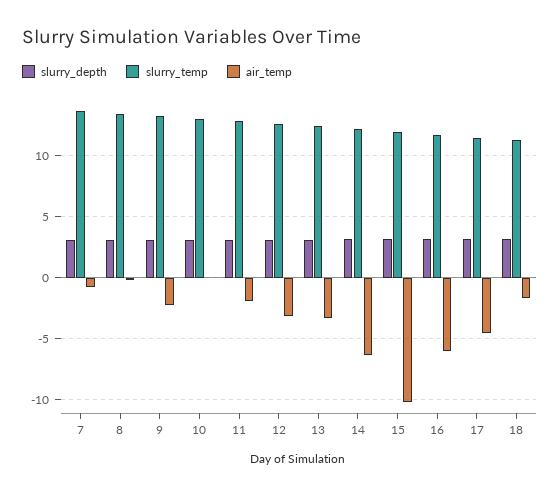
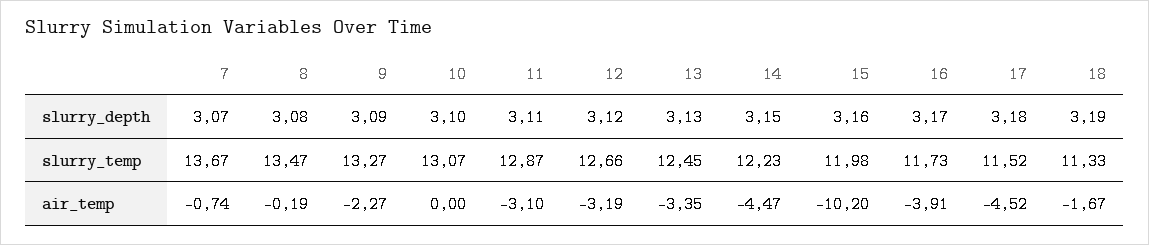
  {
    "slurry_depth": {
      "7": 3.07,
      "8": 3.08,
      "9": 3.09,
      "10": 3.1,
      "11": 3.11,
      "12": 3.12,
      "13": 3.13,
      "14": 3.15,
      "15": 3.16,
      "16": 3.17,
      "17": 3.18,
      "18": 3.19
    },
    "slurry_temp": {
      "7": 13.67,
      "8": 13.47,
      "9": 13.27,
      "10": 13.07,
      "11": 12.87,
      "12": 12.66,
      "13": 12.45,
      "14": 12.23,
      "15": 11.98,
      "16": 11.73,
      "17": 11.52,
      "18": 11.33
    },
    "air_temp": {
      "7": -0.74,
      "8": -0.19,
      "9": -2.27,
      "10": 0,
-     "11": -2,
+     "11": -3.1,
      "12": -3.19,
      "13": -3.35,
-     "14": -6.5,
+     "14": -4.47,
      "15": -10.2,
-     "16": -6,
+     "16": -3.91,
      "17": -4.52,
      "18": -1.67
    }
  }

